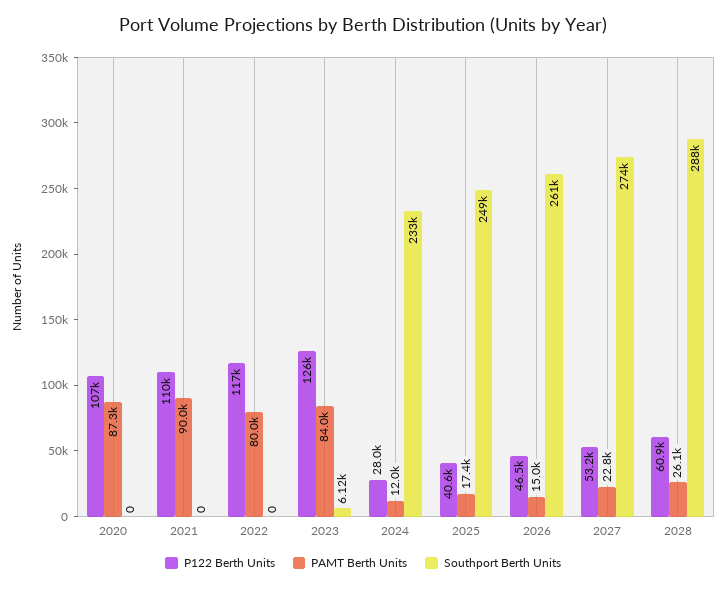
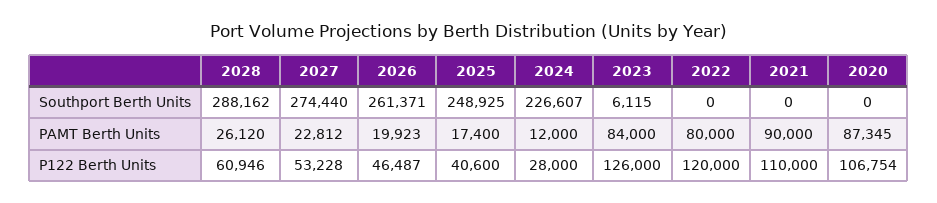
  {
    "P122 Berth Units": {
      "2020": 106754,
      "2021": 110000,
-     "2022": 117000,
+     "2022": 120000,
      "2023": 126000,
      "2024": 28000,
      "2025": 40600,
      "2026": 46487,
      "2027": 53228,
      "2028": 60946
    },
    "PAMT Berth Units": {
      "2020": 87345,
      "2021": 90000,
      "2022": 80000,
      "2023": 84000,
      "2024": 12000,
      "2025": 17400,
-     "2026": 15000,
+     "2026": 19923,
      "2027": 22812,
      "2028": 26120
    },
    "Southport Berth Units": {
      "2020": 0,
      "2021": 0,
      "2022": 0,
      "2023": 6115,
-     "2024": 233000,
+     "2024": 226607,
      "2025": 248925,
      "2026": 261371,
      "2027": 274440,
      "2028": 288162
    }
  }

